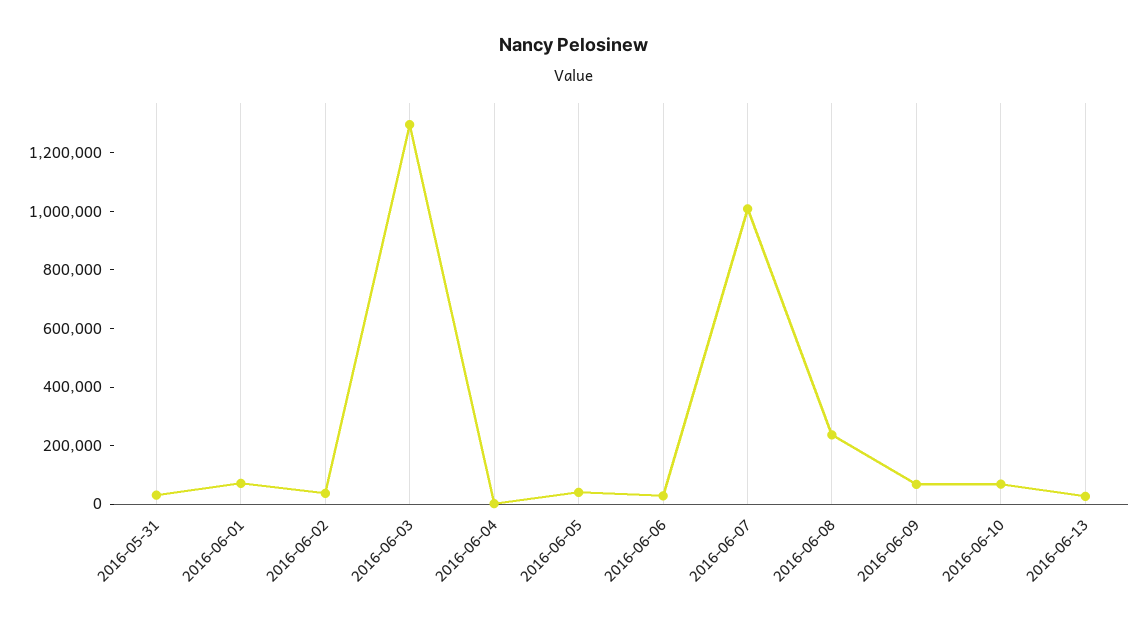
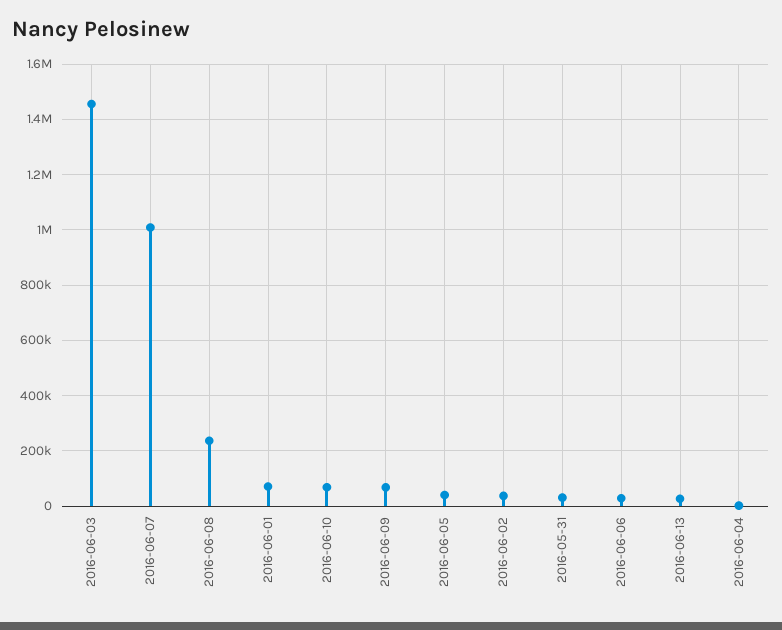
  {
    "2016-05-31": 25000,
    "2016-06-01": 75000,
    "2016-06-02": 25000,
-   "2016-06-03": 1300000,
+   "2016-06-03": 1450000,
    "2016-06-04": 0,
    "2016-06-05": 50000,
    "2016-06-06": 25000,
    "2016-06-07": 1000000,
    "2016-06-08": 225000,
    "2016-06-09": 75000,
    "2016-06-10": 75000,
    "2016-06-13": 25000
  }

